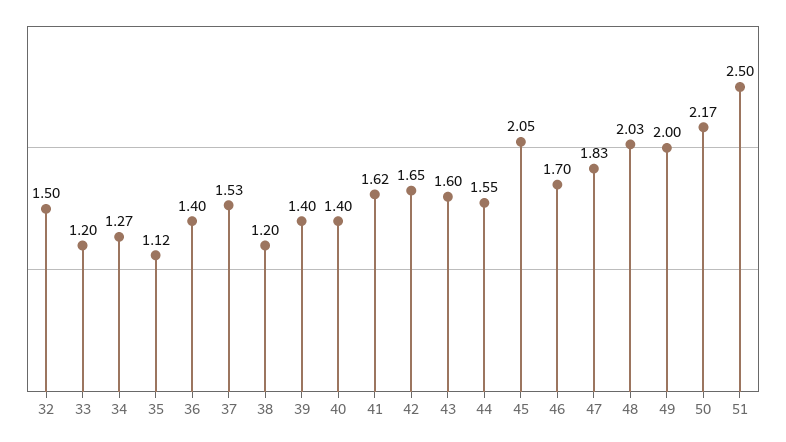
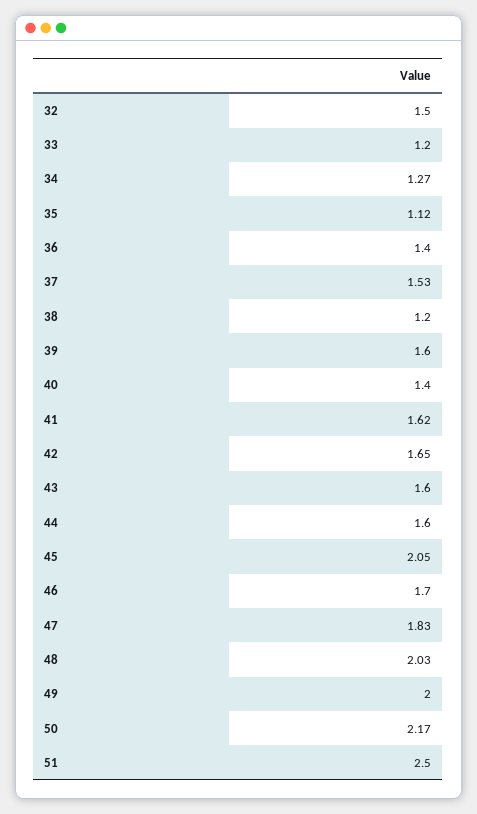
  {
    "32": 1.5,
    "33": 1.2,
    "34": 1.27,
    "35": 1.12,
    "36": 1.4,
    "37": 1.53,
    "38": 1.2,
-   "39": 1.4,
+   "39": 1.6,
    "40": 1.4,
    "41": 1.62,
    "42": 1.65,
    "43": 1.6,
-   "44": 1.55,
+   "44": 1.6,
    "45": 2.05,
    "46": 1.7,
    "47": 1.83,
    "48": 2.03,
    "49": 2,
    "50": 2.17,
    "51": 2.5
  }

